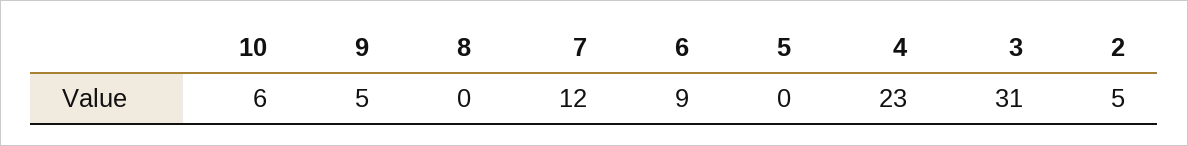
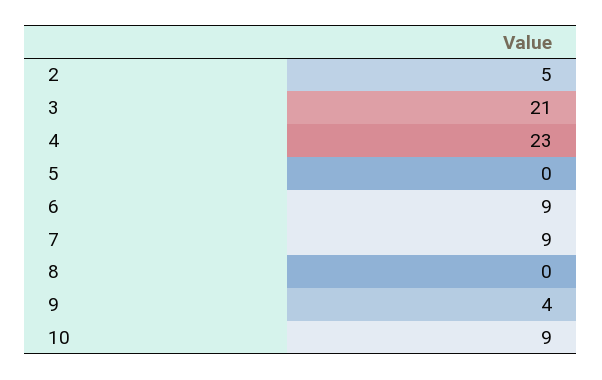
  {
-   "10": 6,
+   "10": 9,
-   "9": 5,
+   "9": 4,
    "8": 0,
-   "7": 12,
+   "7": 9,
    "6": 9,
    "5": 0,
    "4": 23,
-   "3": 31,
+   "3": 21,
    "2": 5
  }

